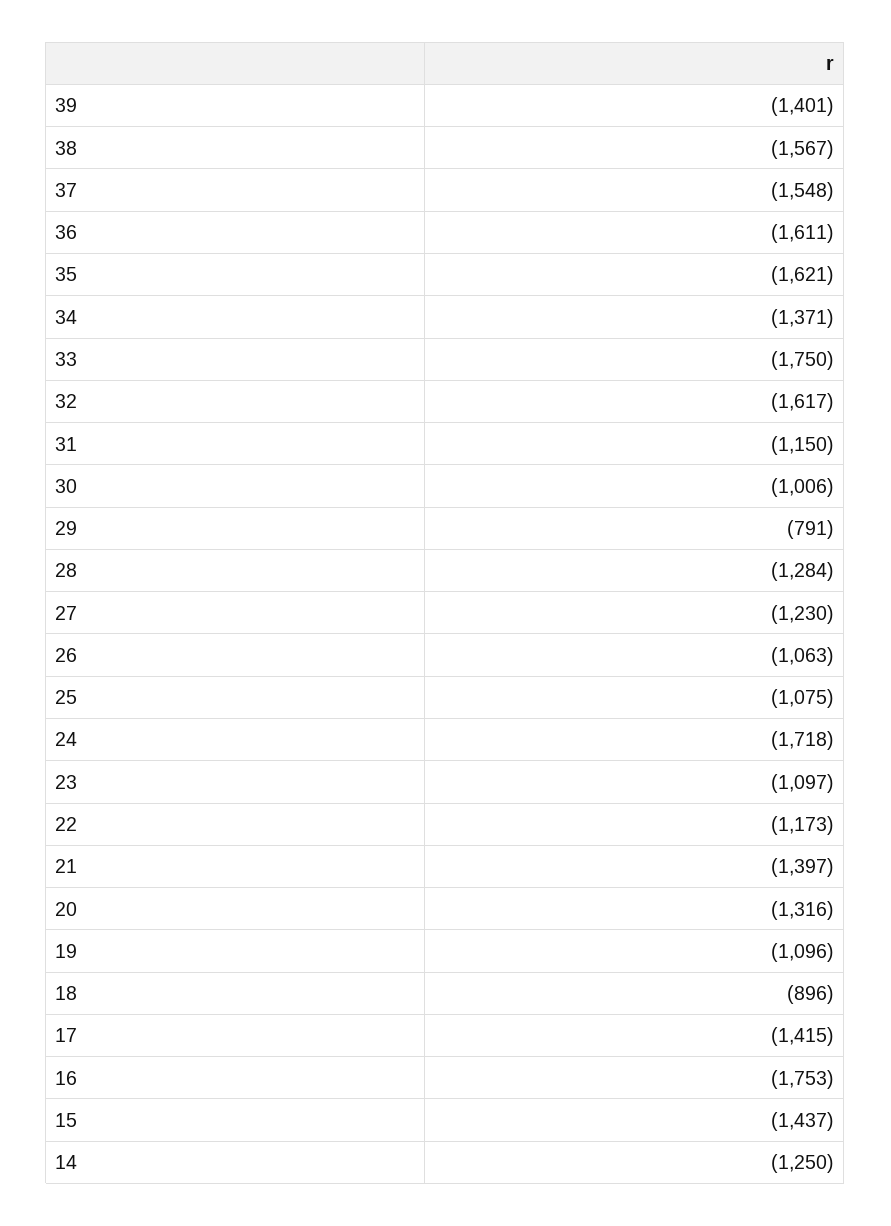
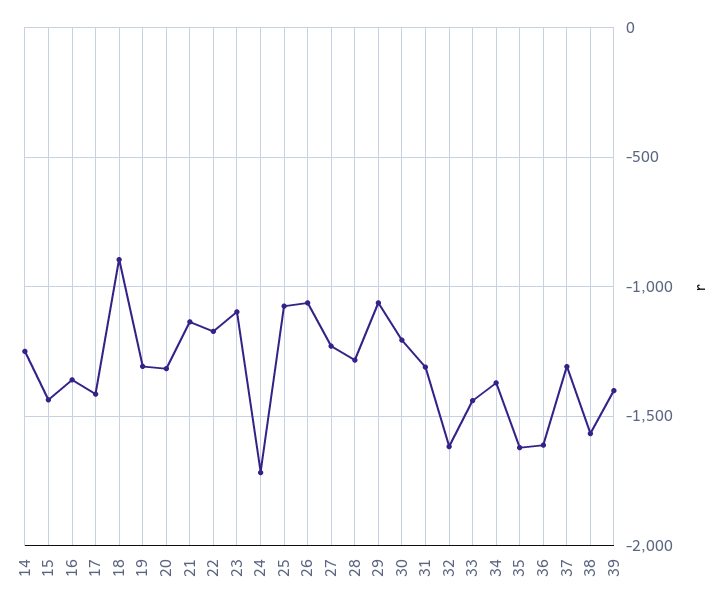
  {
    "39": -1401,
    "38": -1567,
-   "37": -1548,
+   "37": -1300,
    "36": -1611,
    "35": -1621,
    "34": -1371,
-   "33": -1750,
+   "33": -1450,
    "32": -1617,
-   "31": -1150,
+   "31": -1300,
-   "30": -1006,
+   "30": -1200,
-   "29": -791,
+   "29": -1050,
    "28": -1284,
    "27": -1230,
    "26": -1063,
    "25": -1075,
    "24": -1718,
    "23": -1097,
    "22": -1173,
-   "21": -1397,
+   "21": -1150,
    "20": -1316,
-   "19": -1096,
+   "19": -1300,
    "18": -896,
    "17": -1415,
-   "16": -1753,
+   "16": -1350,
    "15": -1437,
    "14": -1250
  }

